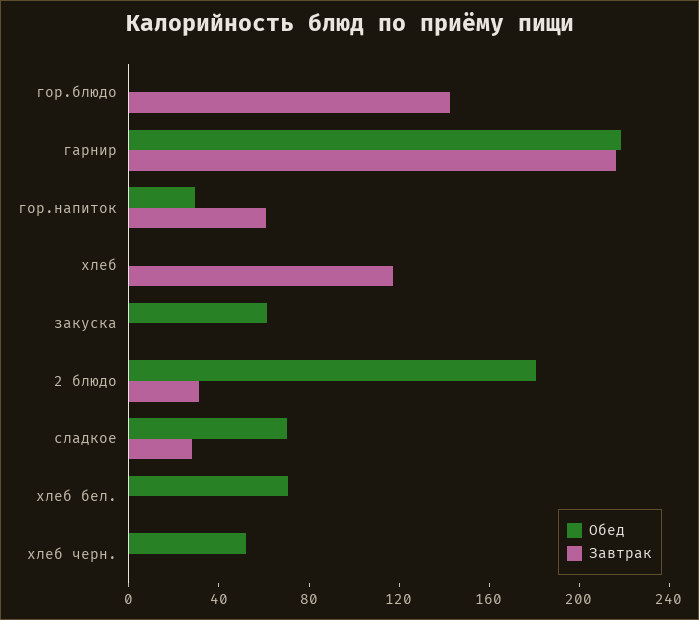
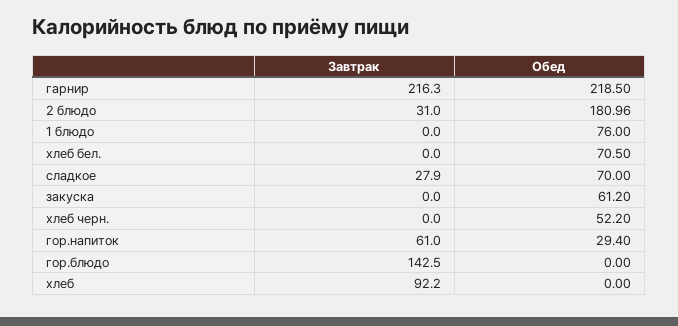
  {
    "Обед": {
      "гор.блюдо": 0,
      "гарнир": 218.5,
      "гор.напиток": 29.4,
      "хлеб": 0,
      "закуска": 61.2,
      "2 блюдо": 180.96,
      "сладкое": 70,
      "хлеб бел.": 70.5,
-     "хлеб черн.": 52.2
+     "хлеб черн.": 52.2,
+     "1 блюдо": 76
    },
    "Завтрак": {
      "гор.блюдо": 142.5,
      "гарнир": 216.3,
      "гор.напиток": 61,
-     "хлеб": 120,
+     "хлеб": 92.2,
      "закуска": 0,
      "2 блюдо": 31,
      "сладкое": 27.9,
      "хлеб бел.": 0,
-     "хлеб черн.": 0
+     "хлеб черн.": 0,
+     "1 блюдо": 0
    }
  }

